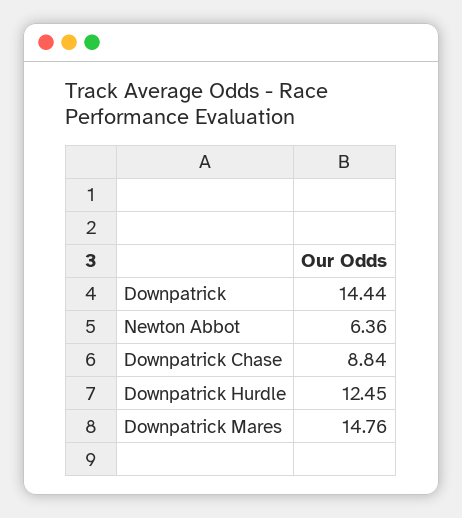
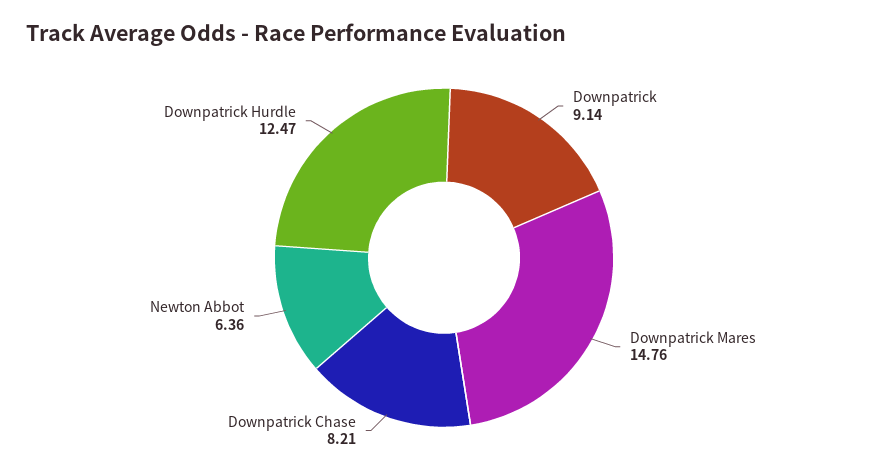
  {
-   "Downpatrick": 14.44,
+   "Downpatrick": 9.14,
    "Newton Abbot": 6.36,
-   "Downpatrick Chase": 8.84,
+   "Downpatrick Chase": 8.21,
-   "Downpatrick Hurdle": 12.45,
+   "Downpatrick Hurdle": 12.47,
    "Downpatrick Mares": 14.76
  }

